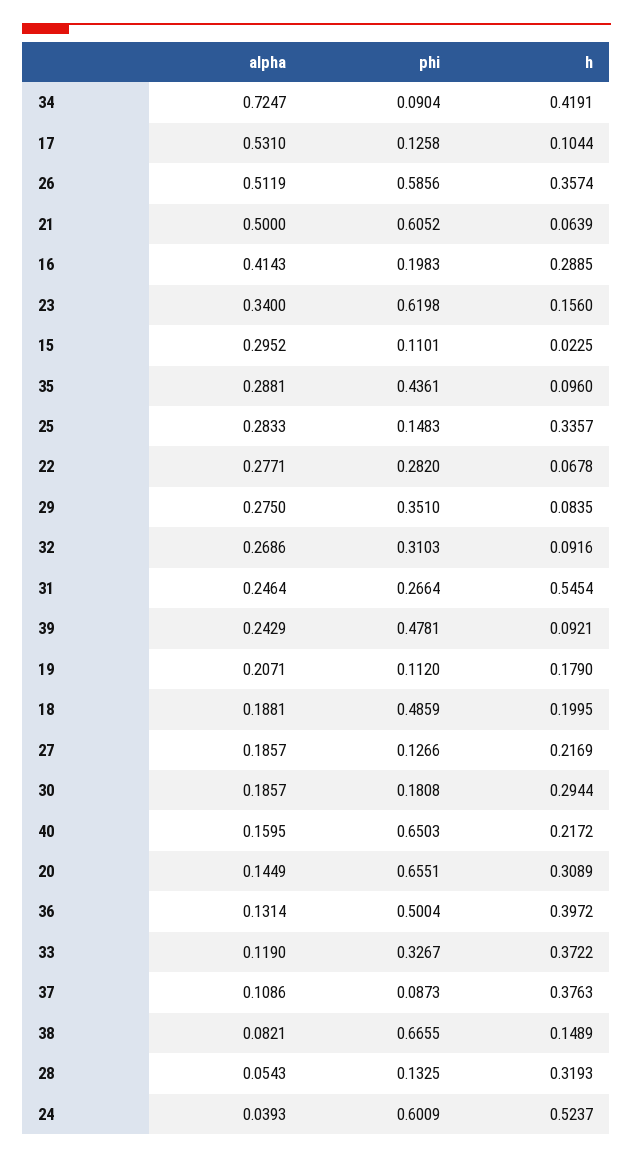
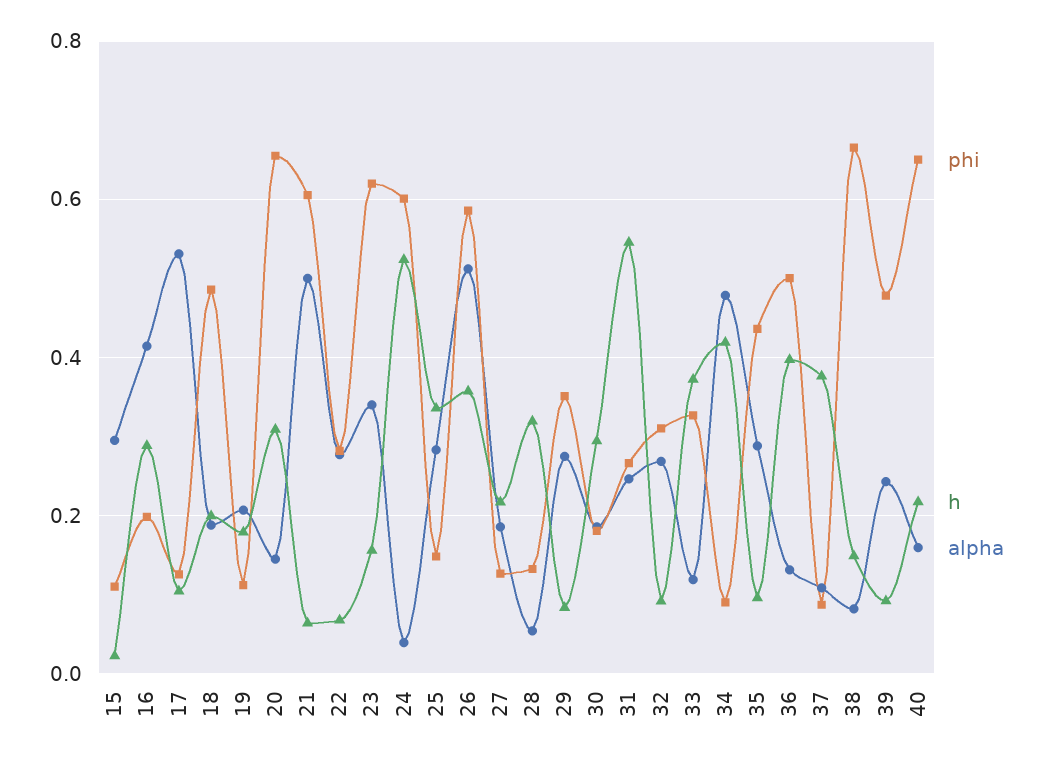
  {
    "alpha": {
-     "34": 0.7247,
+     "34": 0.48,
      "17": 0.531,
      "26": 0.5119,
      "21": 0.5,
      "16": 0.4143,
      "23": 0.34,
      "15": 0.2952,
      "35": 0.2881,
      "25": 0.2833,
      "22": 0.2771,
      "29": 0.275,
      "32": 0.2686,
      "31": 0.2464,
      "39": 0.2429,
      "19": 0.2071,
      "18": 0.1881,
      "27": 0.1857,
      "30": 0.1857,
      "40": 0.1595,
      "20": 0.1449,
      "36": 0.1314,
      "33": 0.119,
      "37": 0.1086,
      "38": 0.0821,
      "28": 0.0543,
      "24": 0.0393
    },
    "phi": {
      "34": 0.0904,
      "17": 0.1258,
      "26": 0.5856,
      "21": 0.6052,
      "16": 0.1983,
      "23": 0.6198,
      "15": 0.1101,
      "35": 0.4361,
      "25": 0.1483,
      "22": 0.282,
      "29": 0.351,
      "32": 0.3103,
      "31": 0.2664,
      "39": 0.4781,
      "19": 0.112,
      "18": 0.4859,
      "27": 0.1266,
      "30": 0.1808,
      "40": 0.6503,
      "20": 0.6551,
      "36": 0.5004,
      "33": 0.3267,
      "37": 0.0873,
      "38": 0.6655,
      "28": 0.1325,
      "24": 0.6009
    },
    "h": {
      "34": 0.4191,
      "17": 0.1044,
      "26": 0.3574,
      "21": 0.0639,
      "16": 0.2885,
      "23": 0.156,
      "15": 0.0225,
      "35": 0.096,
      "25": 0.3357,
      "22": 0.0678,
      "29": 0.0835,
      "32": 0.0916,
      "31": 0.5454,
      "39": 0.0921,
      "19": 0.179,
      "18": 0.1995,
      "27": 0.2169,
      "30": 0.2944,
      "40": 0.2172,
      "20": 0.3089,
      "36": 0.3972,
      "33": 0.3722,
      "37": 0.3763,
      "38": 0.1489,
      "28": 0.3193,
      "24": 0.5237
    }
  }

